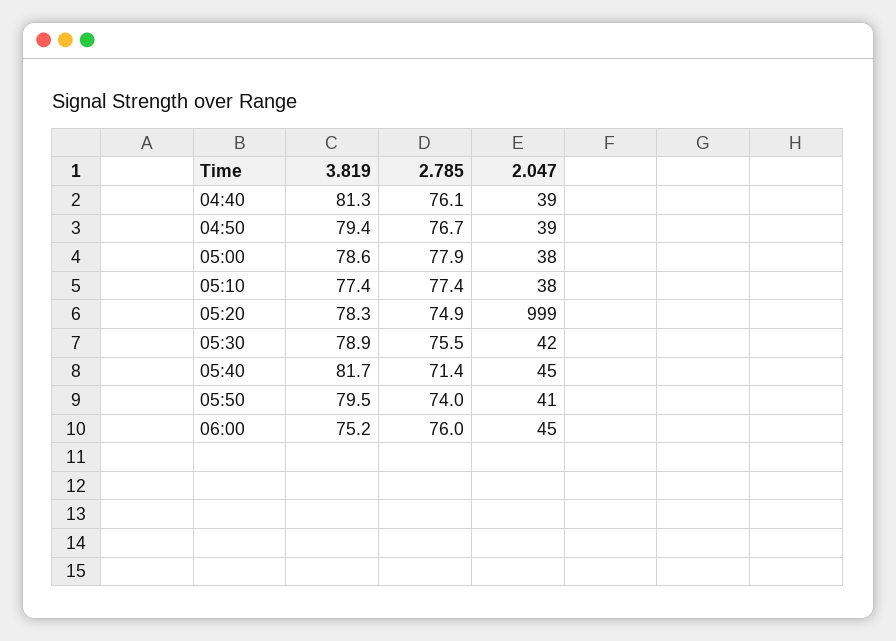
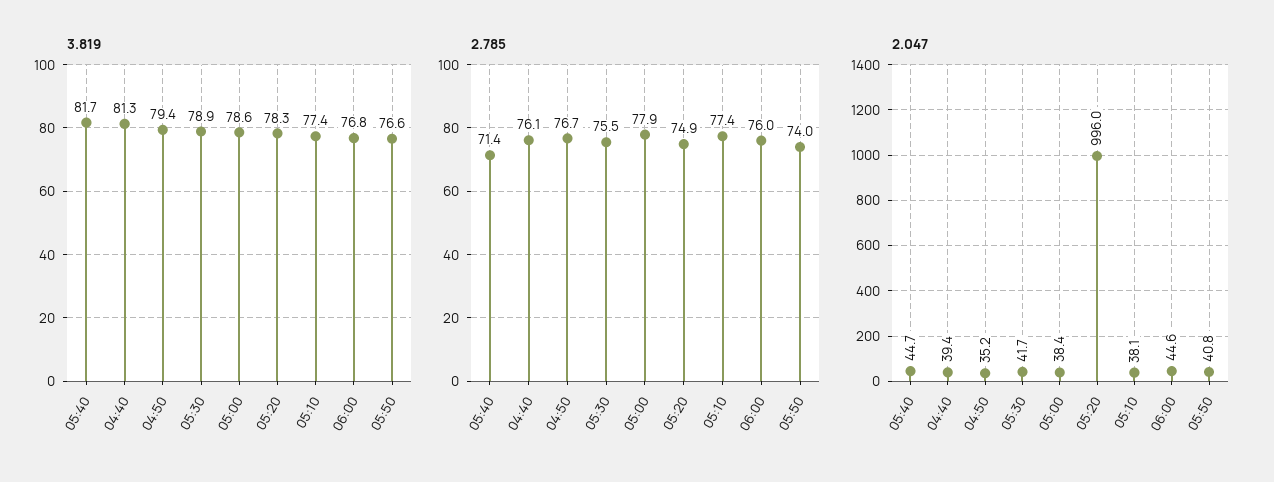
  {
    "3.819": {
      "04:40": 81.3,
      "04:50": 79.4,
      "05:00": 78.6,
      "05:10": 77.4,
      "05:20": 78.3,
      "05:30": 78.9,
      "05:40": 81.7,
-     "05:50": 79.5,
+     "05:50": 76.6,
-     "06:00": 75.2
+     "06:00": 76.8
    },
    "2.785": {
      "04:40": 76.1,
      "04:50": 76.7,
      "05:00": 77.9,
      "05:10": 77.4,
      "05:20": 74.9,
      "05:30": 75.5,
      "05:40": 71.4,
      "05:50": 74,
      "06:00": 76
    },
    "2.047": {
      "04:40": 39.4,
-     "04:50": 39,
+     "04:50": 35.2,
      "05:00": 38.4,
      "05:10": 38.1,
-     "05:20": 999,
+     "05:20": 996,
      "05:30": 41.7,
      "05:40": 44.7,
      "05:50": 40.8,
      "06:00": 44.6
    }
  }

